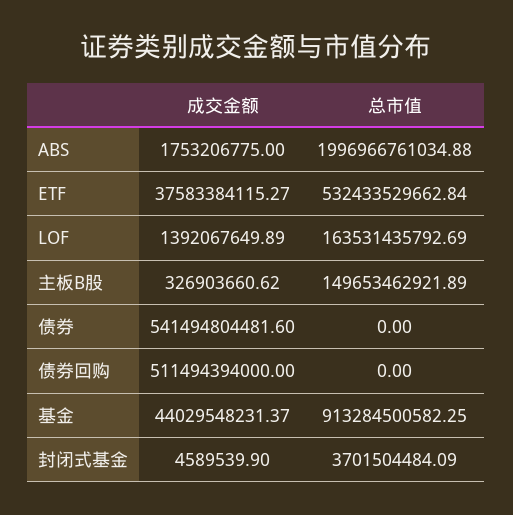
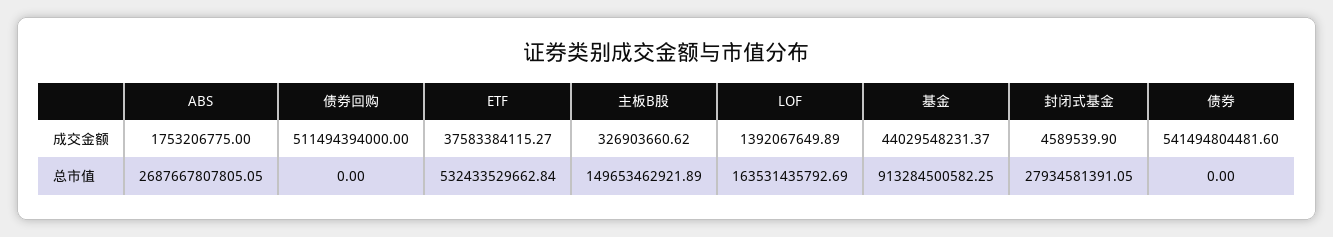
  {
    "成交金额": {
      "ABS": 1753206775,
      "ETF": 37583384115.27,
      "LOF": 1392067649.89,
      "主板B股": 326903660.62,
      "债券": 541494804481.6,
      "债券回购": 511494394000,
      "基金": 44029548231.37,
      "封闭式基金": 4589539.9
    },
    "总市值": {
-     "ABS": 1996966761034.88,
+     "ABS": 2687667807805.05,
      "ETF": 532433529662.84,
      "LOF": 163531435792.69,
      "主板B股": 149653462921.89,
      "债券": 0,
      "债券回购": 0,
      "基金": 913284500582.25,
-     "封闭式基金": 3701504484.09
+     "封闭式基金": 27934581391.05
    }
  }

